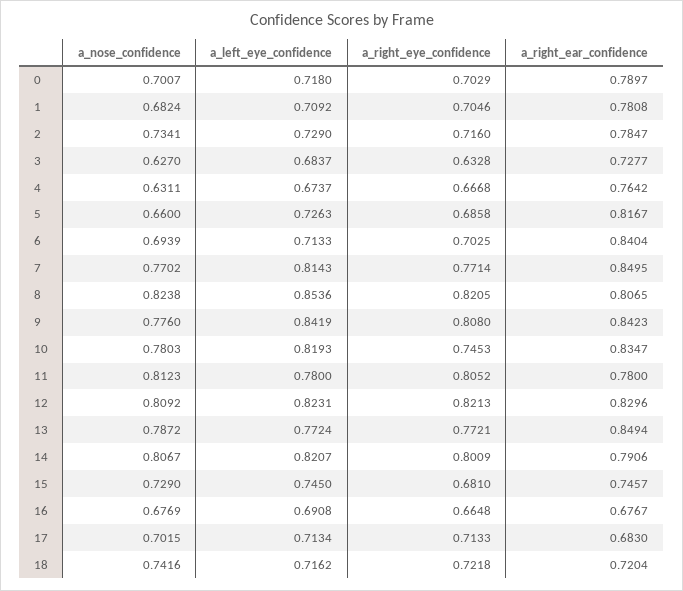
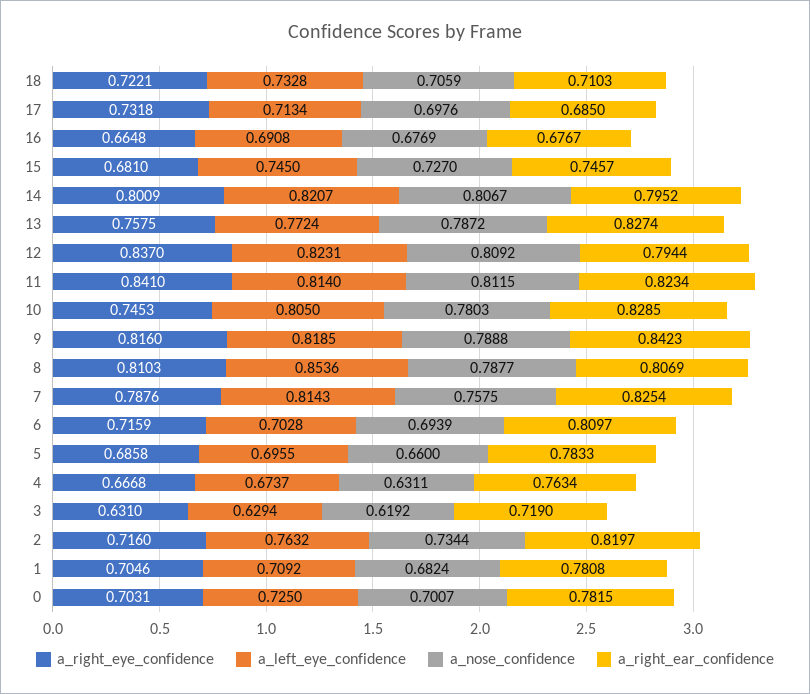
  {
    "a_nose_confidence": {
      "0": 0.7007,
      "1": 0.6824,
-     "2": 0.7341,
+     "2": 0.7344,
-     "3": 0.627,
+     "3": 0.6192,
      "4": 0.6311,
      "5": 0.66,
      "6": 0.6939,
-     "7": 0.7702,
+     "7": 0.7575,
-     "8": 0.8238,
+     "8": 0.7877,
-     "9": 0.776,
+     "9": 0.7888,
      "10": 0.7803,
-     "11": 0.8123,
+     "11": 0.8115,
      "12": 0.8092,
      "13": 0.7872,
      "14": 0.8067,
-     "15": 0.729,
+     "15": 0.727,
      "16": 0.6769,
-     "17": 0.7015,
+     "17": 0.6976,
-     "18": 0.7416
+     "18": 0.7059
    },
    "a_left_eye_confidence": {
-     "0": 0.718,
+     "0": 0.725,
      "1": 0.7092,
-     "2": 0.729,
+     "2": 0.7632,
-     "3": 0.6837,
+     "3": 0.6294,
      "4": 0.6737,
-     "5": 0.7263,
+     "5": 0.6955,
-     "6": 0.7133,
+     "6": 0.7028,
      "7": 0.8143,
      "8": 0.8536,
-     "9": 0.8419,
+     "9": 0.8185,
-     "10": 0.8193,
+     "10": 0.805,
-     "11": 0.78,
+     "11": 0.814,
      "12": 0.8231,
      "13": 0.7724,
      "14": 0.8207,
      "15": 0.745,
      "16": 0.6908,
      "17": 0.7134,
-     "18": 0.7162
+     "18": 0.7328
    },
    "a_right_eye_confidence": {
-     "0": 0.7029,
+     "0": 0.7031,
      "1": 0.7046,
      "2": 0.716,
-     "3": 0.6328,
+     "3": 0.631,
      "4": 0.6668,
      "5": 0.6858,
-     "6": 0.7025,
+     "6": 0.7159,
-     "7": 0.7714,
+     "7": 0.7876,
-     "8": 0.8205,
+     "8": 0.8103,
-     "9": 0.808,
+     "9": 0.816,
      "10": 0.7453,
-     "11": 0.8052,
+     "11": 0.841,
-     "12": 0.8213,
+     "12": 0.837,
-     "13": 0.7721,
+     "13": 0.7575,
      "14": 0.8009,
      "15": 0.681,
      "16": 0.6648,
-     "17": 0.7133,
+     "17": 0.7318,
-     "18": 0.7218
+     "18": 0.7221
    },
    "a_right_ear_confidence": {
-     "0": 0.7897,
+     "0": 0.7815,
      "1": 0.7808,
-     "2": 0.7847,
+     "2": 0.8197,
-     "3": 0.7277,
+     "3": 0.719,
-     "4": 0.7642,
+     "4": 0.7634,
-     "5": 0.8167,
+     "5": 0.7833,
-     "6": 0.8404,
+     "6": 0.8097,
-     "7": 0.8495,
+     "7": 0.8254,
-     "8": 0.8065,
+     "8": 0.8069,
      "9": 0.8423,
-     "10": 0.8347,
+     "10": 0.8285,
-     "11": 0.78,
+     "11": 0.8234,
-     "12": 0.8296,
+     "12": 0.7944,
-     "13": 0.8494,
+     "13": 0.8274,
-     "14": 0.7906,
+     "14": 0.7952,
      "15": 0.7457,
      "16": 0.6767,
-     "17": 0.683,
+     "17": 0.685,
-     "18": 0.7204
+     "18": 0.7103
    }
  }

